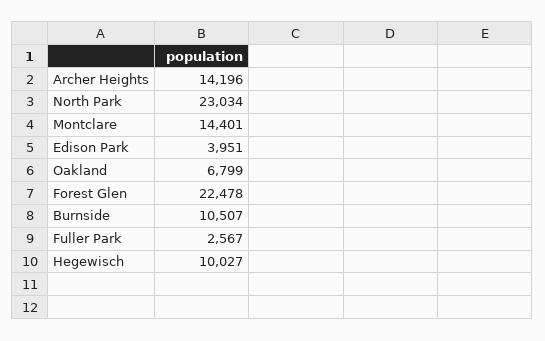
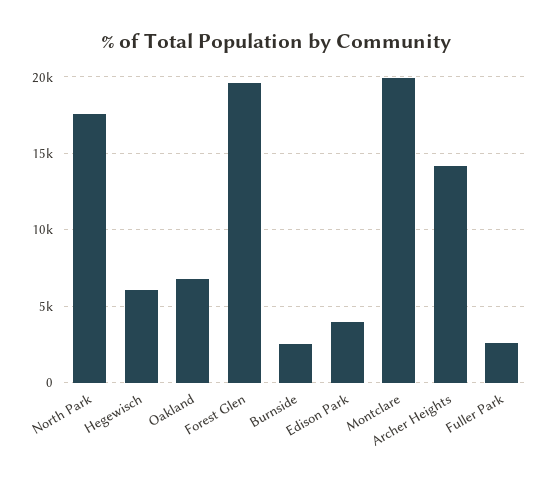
  {
    "Archer Heights": 14196,
-   "North Park": 23034,
+   "North Park": 17500,
-   "Montclare": 14401,
+   "Montclare": 20000,
    "Edison Park": 3951,
    "Oakland": 6799,
-   "Forest Glen": 22478,
+   "Forest Glen": 19500,
-   "Burnside": 10507,
+   "Burnside": 2500,
    "Fuller Park": 2567,
-   "Hegewisch": 10027
+   "Hegewisch": 6000
  }

